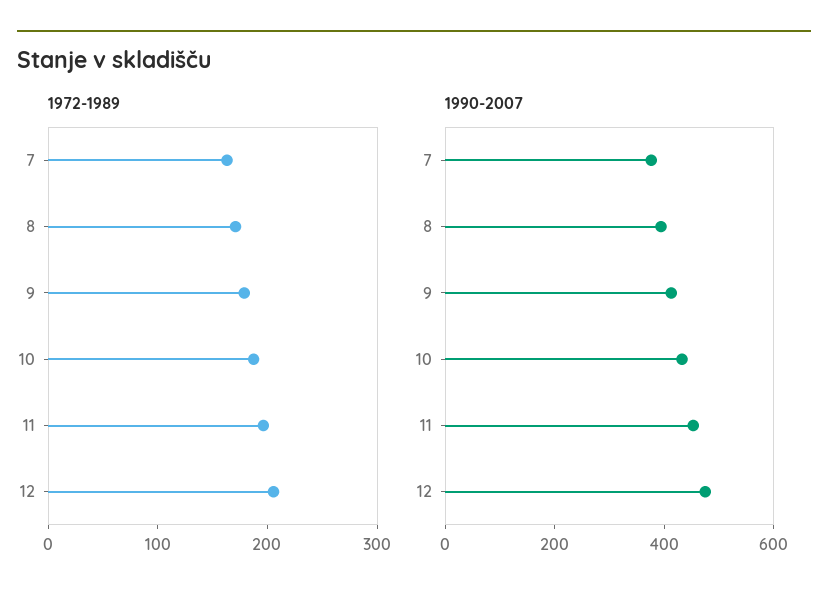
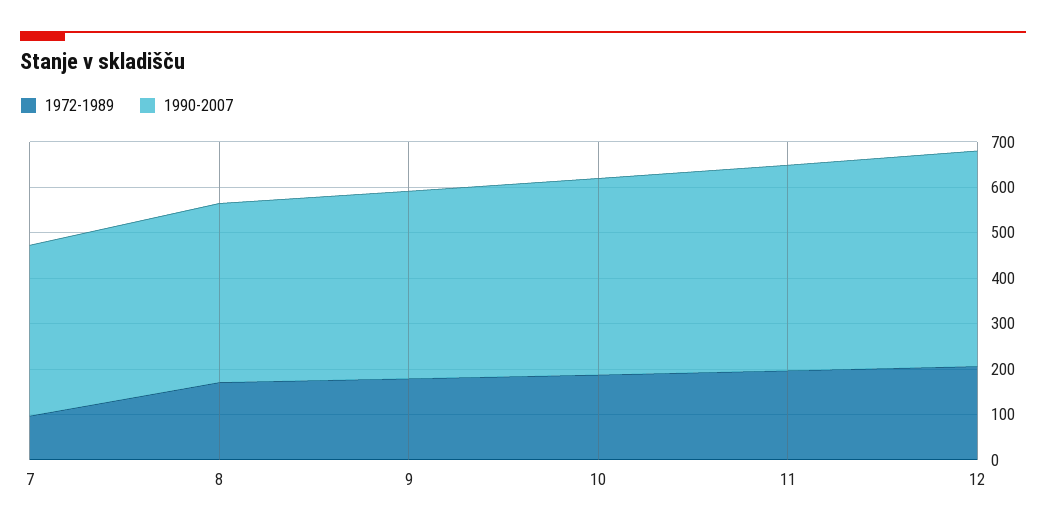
  {
    "1972-1989": {
-     "7": 160,
+     "7": 100,
      "8": 180,
      "9": 180,
      "10": 180,
      "11": 200,
      "12": 200
    },
    "1990-2007": {
      "7": 380,
      "8": 400,
      "9": 420,
      "10": 440,
      "11": 460,
      "12": 480
    }
  }

